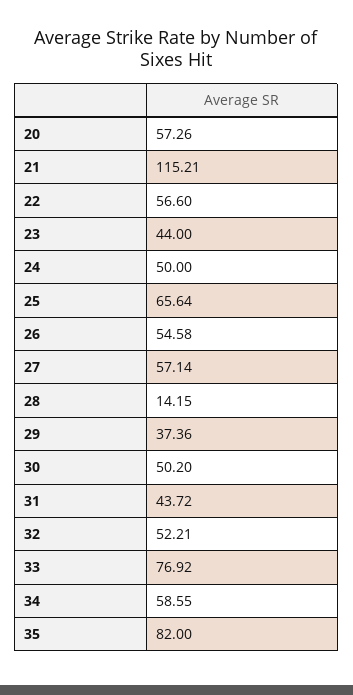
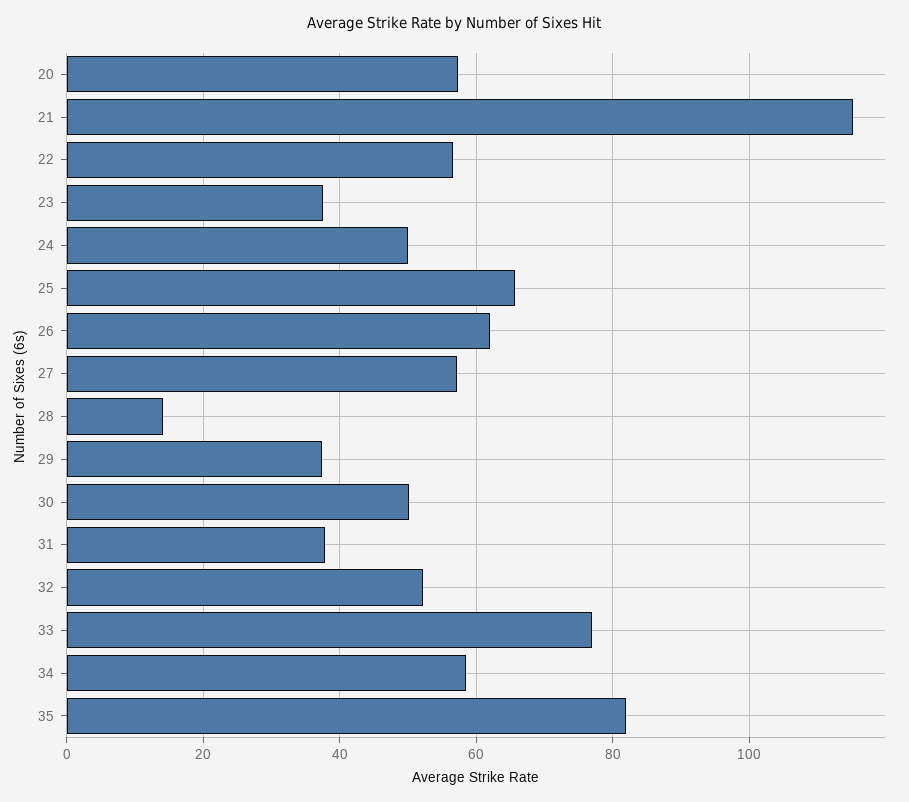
  {
    "20": 57.26,
    "21": 115.21,
    "22": 56.6,
-   "23": 44,
+   "23": 38,
    "24": 50,
    "25": 65.64,
-   "26": 54.58,
+   "26": 62,
    "27": 57.14,
    "28": 14.15,
    "29": 37.36,
    "30": 50.2,
-   "31": 43.72,
+   "31": 38,
    "32": 52.21,
    "33": 76.92,
    "34": 58.55,
    "35": 82
  }

